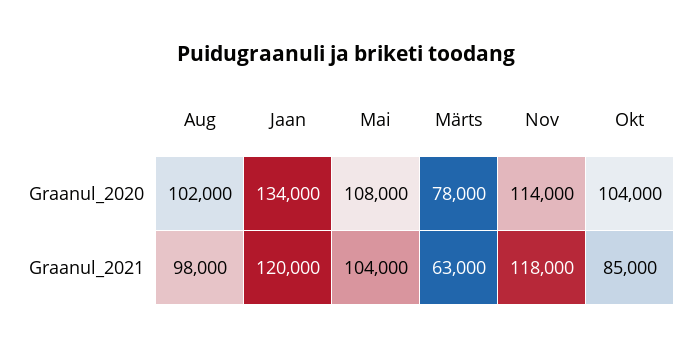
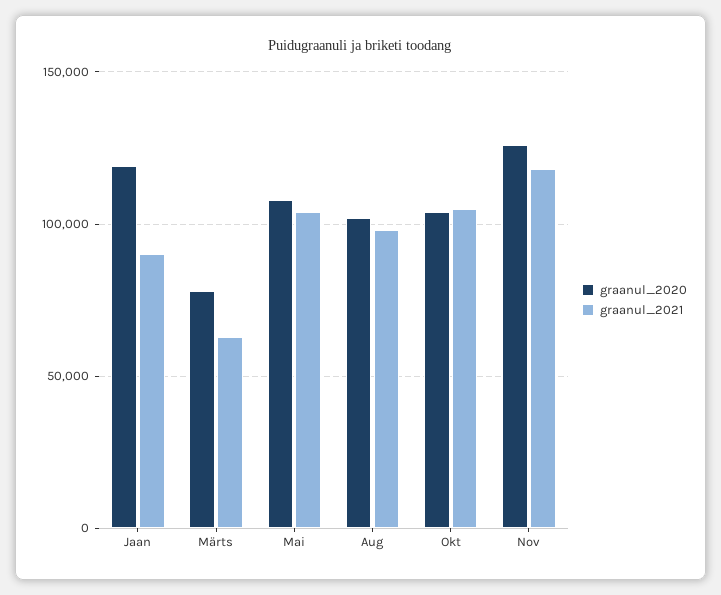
  {
    "Graanul_2020": {
      "Aug": 102000,
-     "Jaan": 134000,
+     "Jaan": 120000,
      "Mai": 108000,
      "Märts": 78000,
-     "Nov": 114000,
+     "Nov": 125000,
      "Okt": 104000
    },
    "Graanul_2021": {
      "Aug": 98000,
-     "Jaan": 120000,
+     "Jaan": 90000,
      "Mai": 104000,
      "Märts": 63000,
      "Nov": 118000,
-     "Okt": 85000
+     "Okt": 105000
    }
  }

